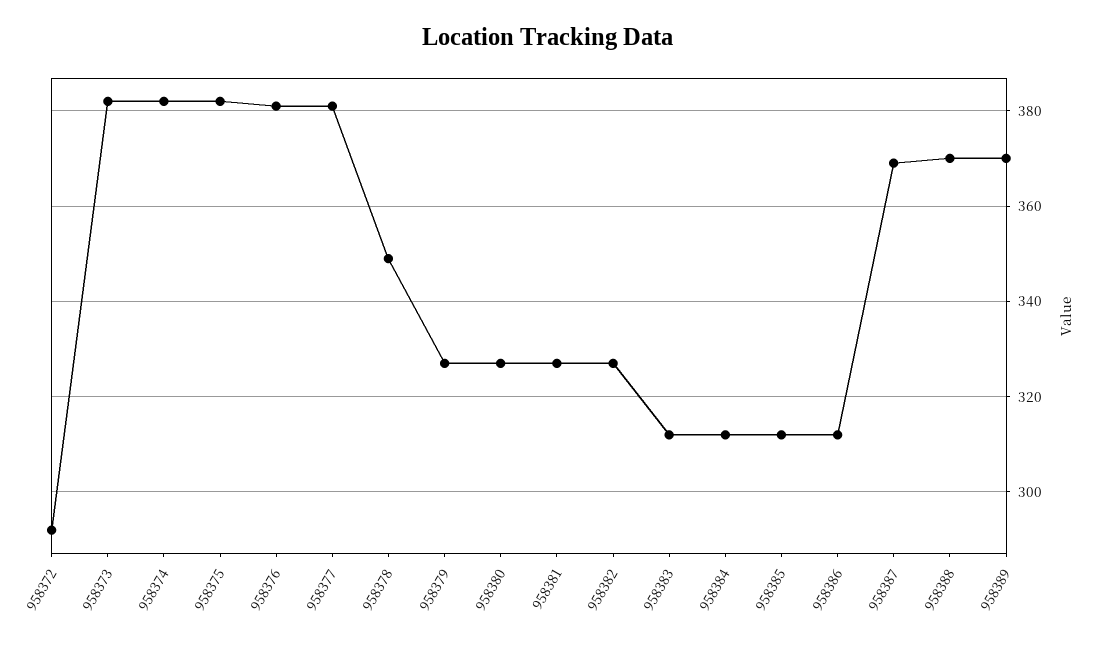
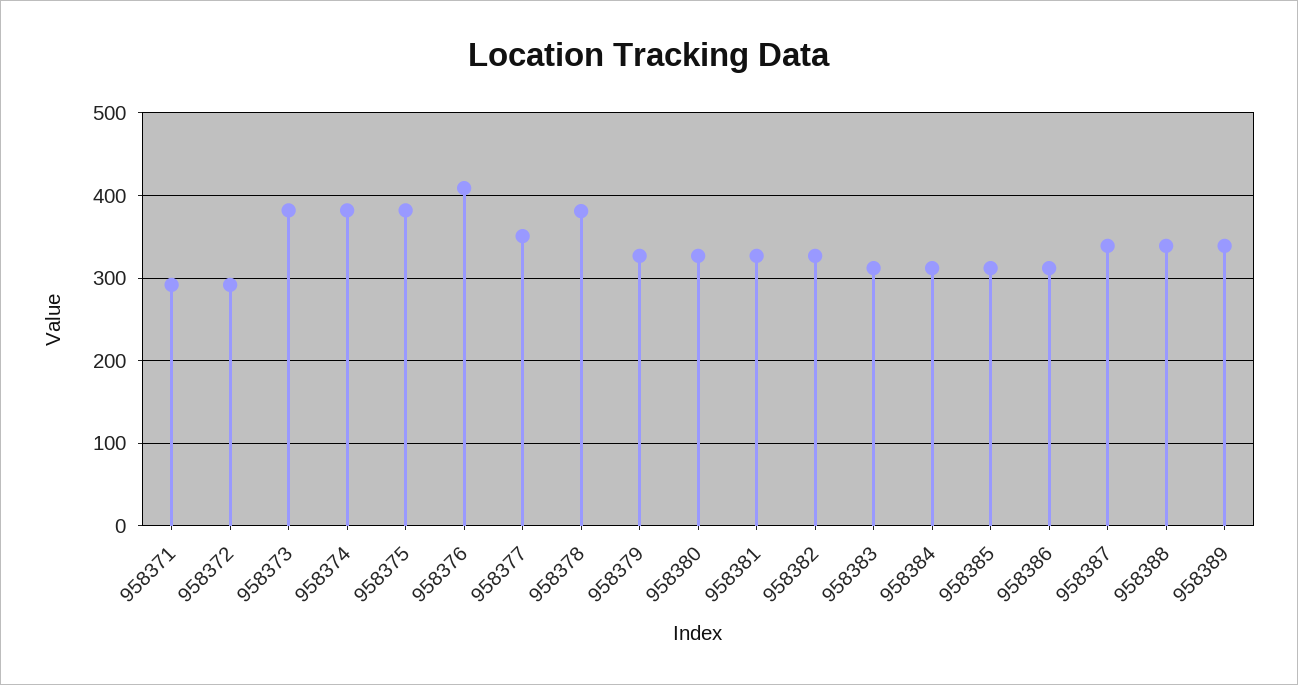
  {
    "958372": 290,
    "958373": 380,
    "958374": 380,
    "958375": 380,
-   "958376": 380,
+   "958376": 410,
-   "958377": 380,
+   "958377": 350,
-   "958378": 350,
+   "958378": 380,
    "958379": 325,
    "958380": 325,
    "958381": 325,
    "958382": 325,
    "958383": 310,
    "958384": 310,
    "958385": 310,
    "958386": 310,
-   "958387": 370,
+   "958387": 340,
-   "958388": 370,
+   "958388": 340,
-   "958389": 370
+   "958389": 340,
+   "958371": 290
  }

